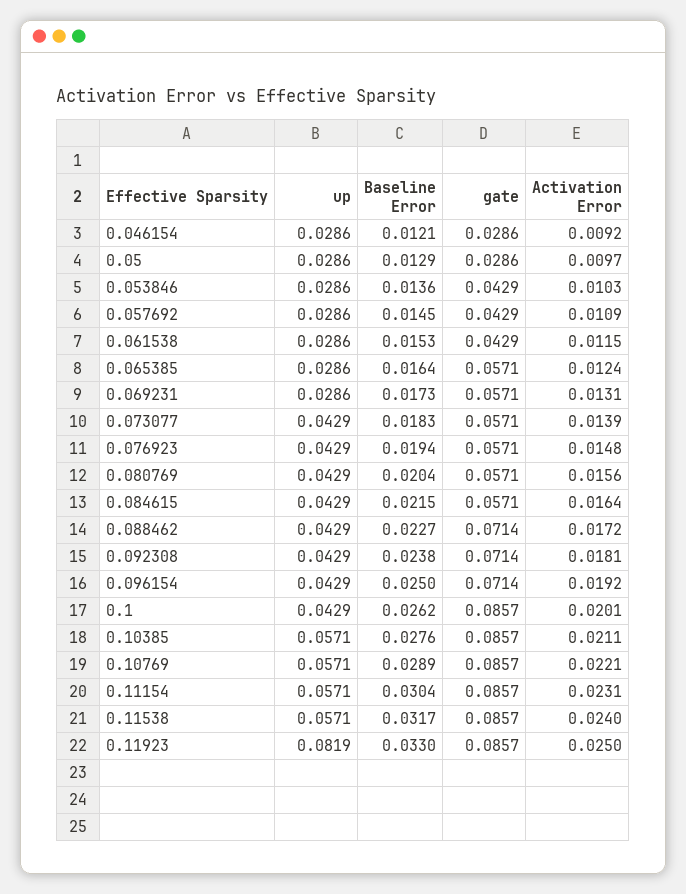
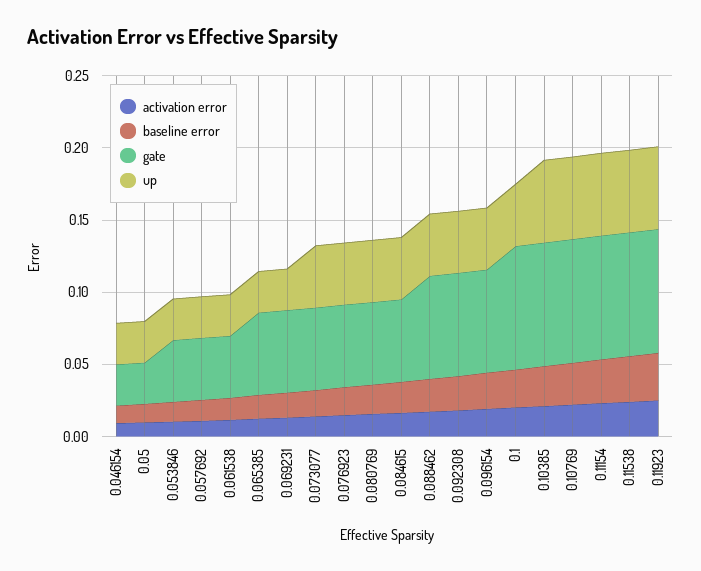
  {
    "up": {
      "0.046154": 0.0286,
      "0.05": 0.0286,
      "0.053846": 0.0286,
      "0.057692": 0.0286,
      "0.061538": 0.0286,
      "0.065385": 0.0286,
      "0.069231": 0.0286,
      "0.073077": 0.0429,
      "0.076923": 0.0429,
      "0.080769": 0.0429,
      "0.084615": 0.0429,
      "0.088462": 0.0429,
      "0.092308": 0.0429,
      "0.096154": 0.0429,
      "0.1": 0.0429,
      "0.10385": 0.0571,
      "0.10769": 0.0571,
      "0.11154": 0.0571,
      "0.11538": 0.0571,
-     "0.11923": 0.0819
+     "0.11923": 0.06
    },
    "Baseline Error": {
      "0.046154": 0.0121,
      "0.05": 0.0129,
      "0.053846": 0.0136,
      "0.057692": 0.0145,
      "0.061538": 0.0153,
      "0.065385": 0.0164,
      "0.069231": 0.0173,
      "0.073077": 0.0183,
      "0.076923": 0.0194,
      "0.080769": 0.0204,
      "0.084615": 0.0215,
      "0.088462": 0.0227,
      "0.092308": 0.0238,
      "0.096154": 0.025,
      "0.1": 0.0262,
      "0.10385": 0.0276,
      "0.10769": 0.0289,
      "0.11154": 0.0304,
      "0.11538": 0.0317,
      "0.11923": 0.033
    },
    "gate": {
      "0.046154": 0.0286,
      "0.05": 0.0286,
      "0.053846": 0.0429,
      "0.057692": 0.0429,
      "0.061538": 0.0429,
      "0.065385": 0.0571,
      "0.069231": 0.0571,
      "0.073077": 0.0571,
      "0.076923": 0.0571,
      "0.080769": 0.0571,
      "0.084615": 0.0571,
      "0.088462": 0.0714,
      "0.092308": 0.0714,
      "0.096154": 0.0714,
      "0.1": 0.0857,
      "0.10385": 0.0857,
      "0.10769": 0.0857,
      "0.11154": 0.0857,
      "0.11538": 0.0857,
      "0.11923": 0.0857
    },
    "Activation Error": {
      "0.046154": 0.0092,
      "0.05": 0.0097,
      "0.053846": 0.0103,
      "0.057692": 0.0109,
      "0.061538": 0.0115,
      "0.065385": 0.0124,
      "0.069231": 0.0131,
      "0.073077": 0.0139,
      "0.076923": 0.0148,
      "0.080769": 0.0156,
      "0.084615": 0.0164,
      "0.088462": 0.0172,
      "0.092308": 0.0181,
      "0.096154": 0.0192,
      "0.1": 0.0201,
      "0.10385": 0.0211,
      "0.10769": 0.0221,
      "0.11154": 0.0231,
      "0.11538": 0.024,
      "0.11923": 0.025
    }
  }

